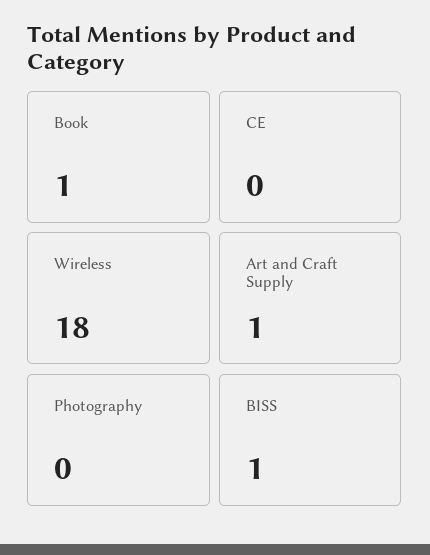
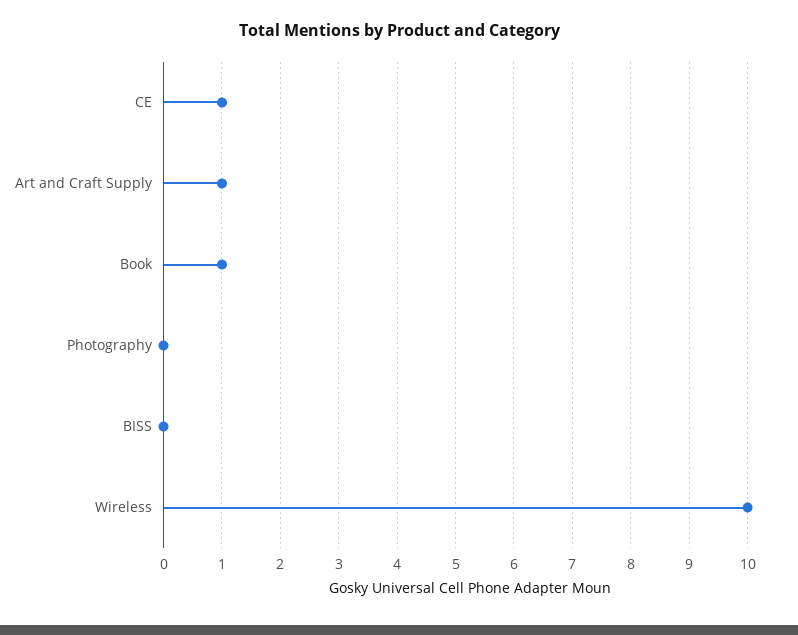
  {
    "Book": 1,
-   "CE": 0,
+   "CE": 1,
-   "Wireless": 18,
+   "Wireless": 10,
    "Art and Craft Supply": 1,
    "Photography": 0,
-   "BISS": 1
+   "BISS": 0
  }

